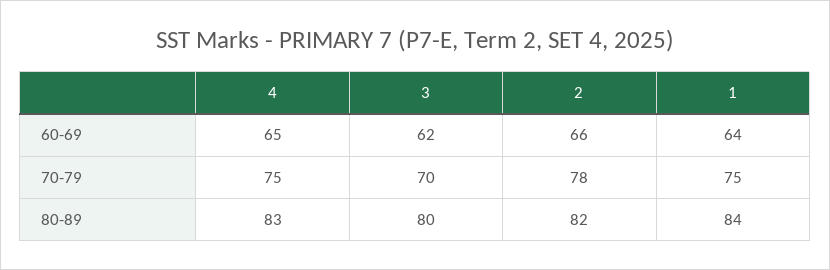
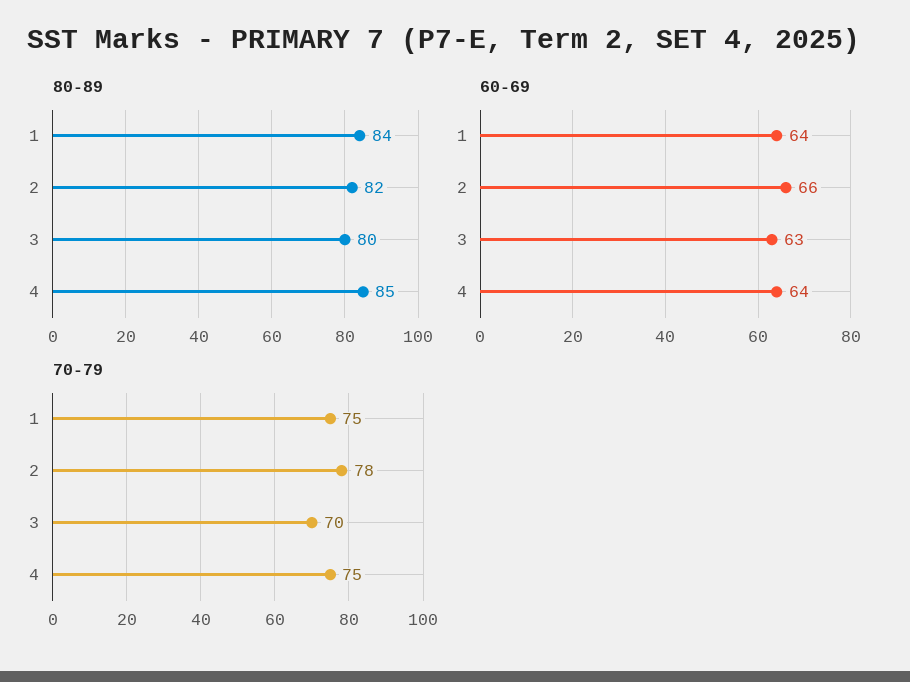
  {
    "60-69": {
-     "4": 65,
+     "4": 64,
-     "3": 62,
+     "3": 63,
      "2": 66,
      "1": 64
    },
    "70-79": {
      "4": 75,
      "3": 70,
      "2": 78,
      "1": 75
    },
    "80-89": {
-     "4": 83,
+     "4": 85,
      "3": 80,
      "2": 82,
      "1": 84
    }
  }

